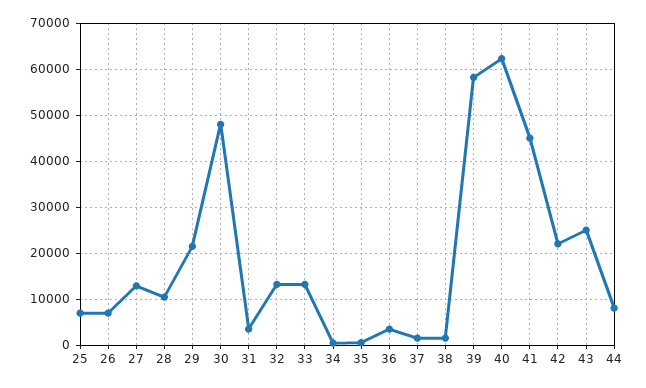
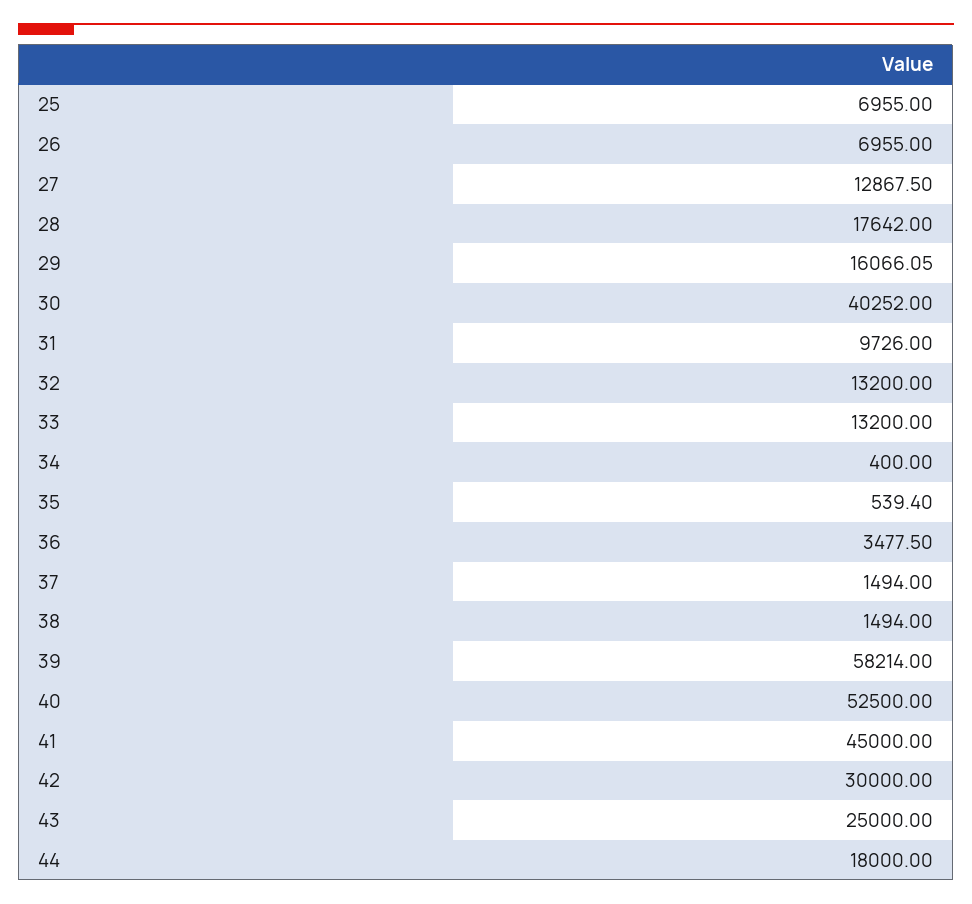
  {
    "25": 6955,
    "26": 6955,
    "27": 12867.5,
-   "28": 10000,
+   "28": 17642,
-   "29": 22000,
+   "29": 16066.05,
-   "30": 48000,
+   "30": 40252,
-   "31": 4000,
+   "31": 9726,
    "32": 13200,
    "33": 13200,
    "34": 400,
    "35": 539.4,
    "36": 3477.5,
    "37": 1494,
    "38": 1494,
    "39": 58214,
-   "40": 62000,
+   "40": 52500,
    "41": 45000,
-   "42": 22000,
+   "42": 30000,
    "43": 25000,
-   "44": 8000
+   "44": 18000
  }

